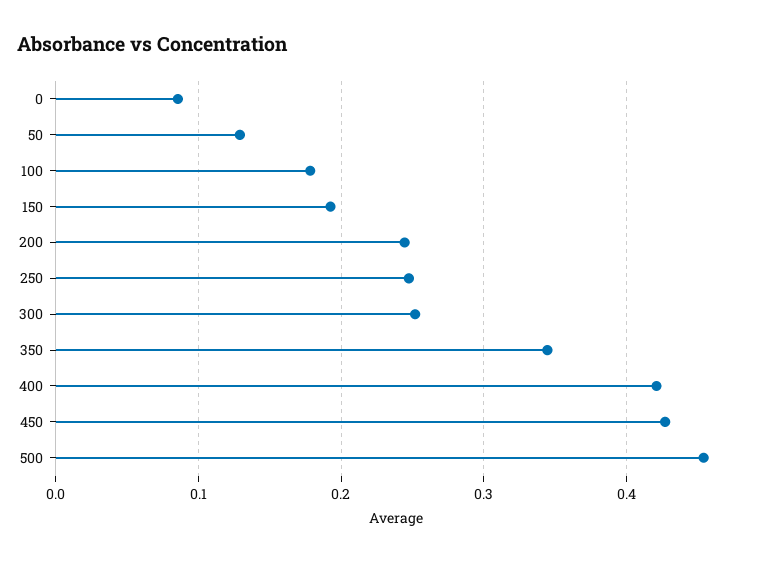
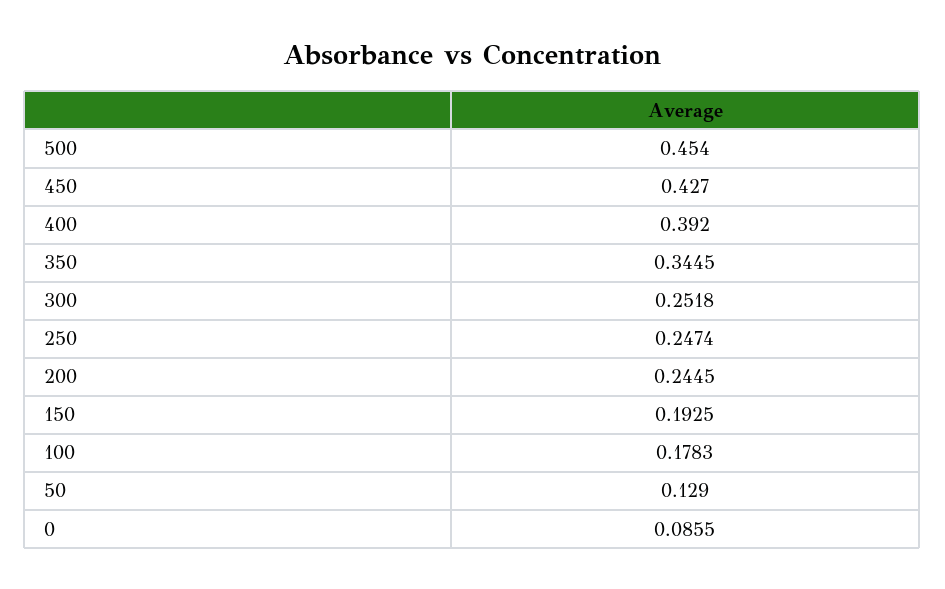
  {
    "0": 0.0855,
    "50": 0.129,
    "100": 0.1783,
    "150": 0.1925,
    "200": 0.2445,
    "250": 0.2474,
    "300": 0.2518,
    "350": 0.3445,
-   "400": 0.42,
+   "400": 0.392,
    "450": 0.427,
    "500": 0.454
  }

